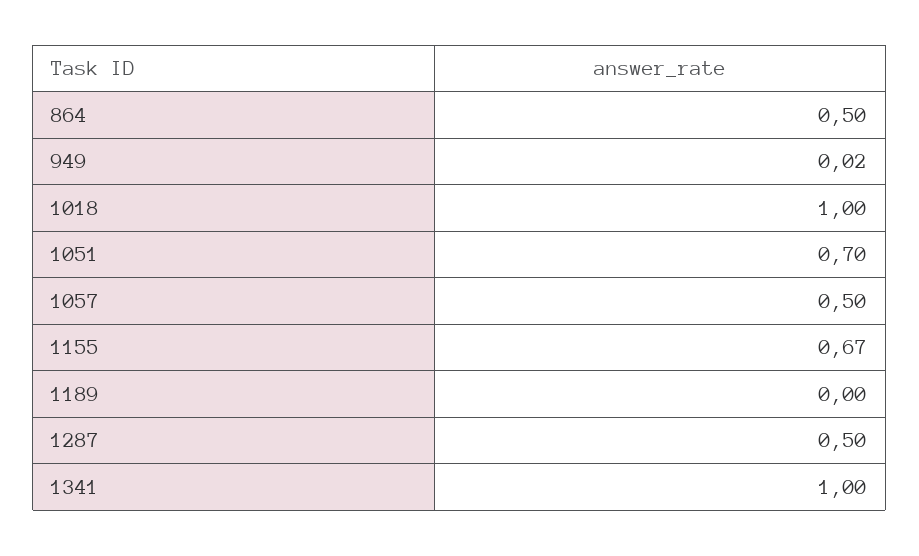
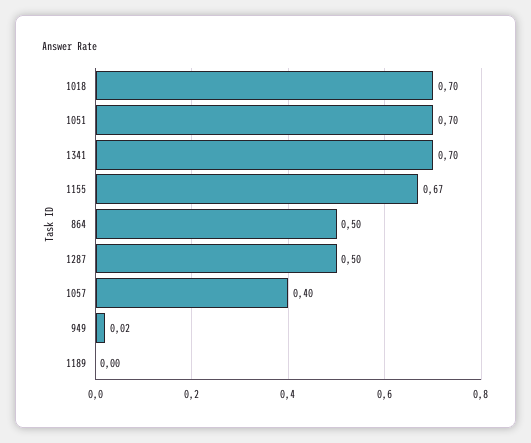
  {
    "864": 0.5,
    "949": 0.02,
-   "1018": 1,
+   "1018": 0.7,
    "1051": 0.7,
-   "1057": 0.5,
+   "1057": 0.4,
    "1155": 0.67,
    "1189": 0,
    "1287": 0.5,
-   "1341": 1
+   "1341": 0.7
  }

